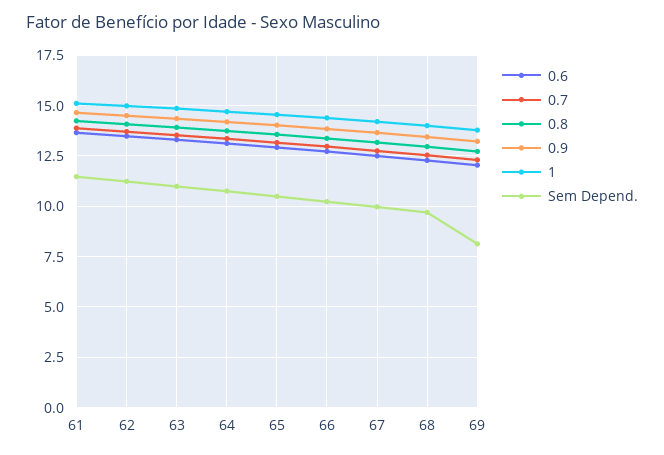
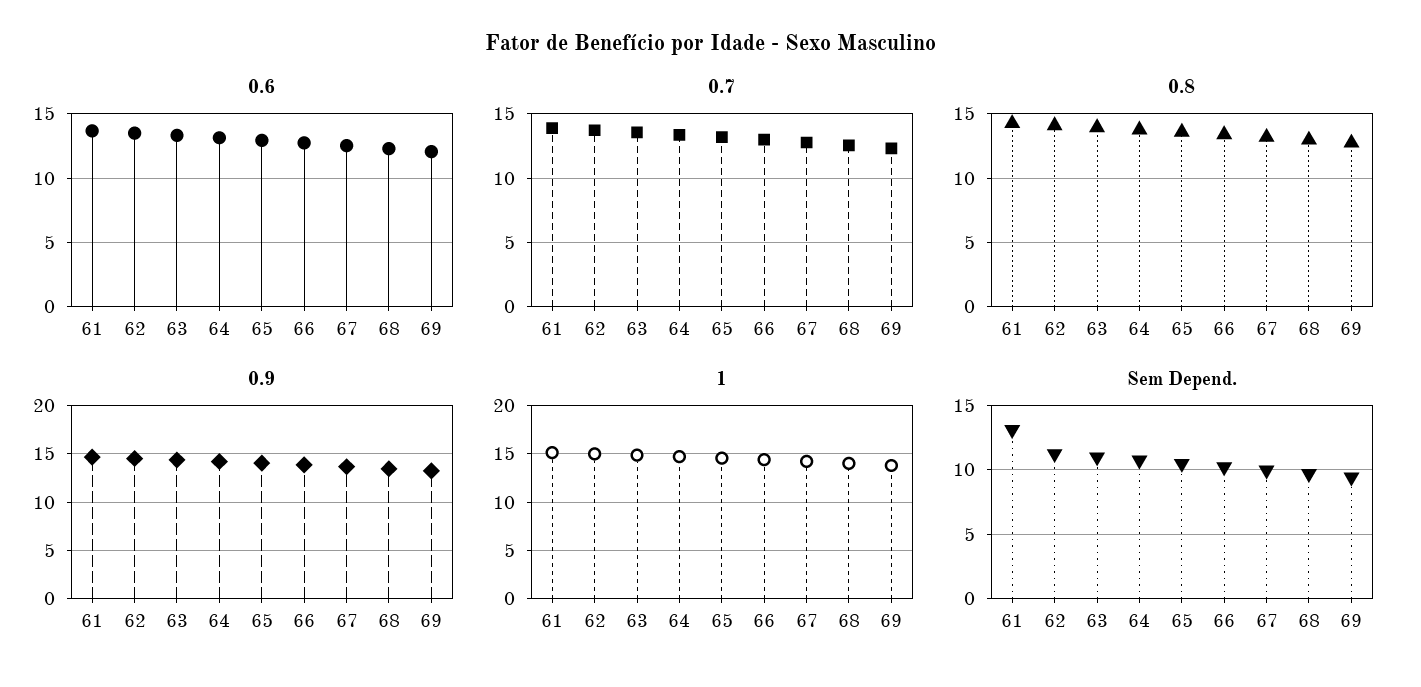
  {
    "0.6": {
      "61": 13.5,
      "62": 13.5,
      "63": 13.5,
      "64": 13,
      "65": 13,
      "66": 12.5,
      "67": 12.5,
      "68": 12.5,
      "69": 12
    },
    "0.7": {
      "61": 14,
      "62": 13.5,
      "63": 13.5,
      "64": 13.5,
      "65": 13,
      "66": 13,
      "67": 13,
      "68": 12.5,
      "69": 12.5
    },
    "0.8": {
      "61": 14,
      "62": 14,
      "63": 14,
      "64": 14,
      "65": 13.5,
      "66": 13.5,
      "67": 13,
      "68": 13,
      "69": 12.5
    },
    "0.9": {
      "61": 14.5,
      "62": 14.5,
      "63": 14.5,
      "64": 14,
      "65": 14,
      "66": 14,
      "67": 13.5,
      "68": 13.5,
      "69": 13
    },
    "1": {
      "61": 15,
      "62": 15,
      "63": 15,
      "64": 14.5,
      "65": 14.5,
      "66": 14.5,
      "67": 14,
      "68": 14,
      "69": 14
    },
    "Sem Depend.": {
-     "61": 11.5,
+     "61": 13,
      "62": 11,
      "63": 11,
      "64": 11,
      "65": 10.5,
      "66": 10,
      "67": 10,
      "68": 9.5,
-     "69": 8
+     "69": 9.5
    }
  }

